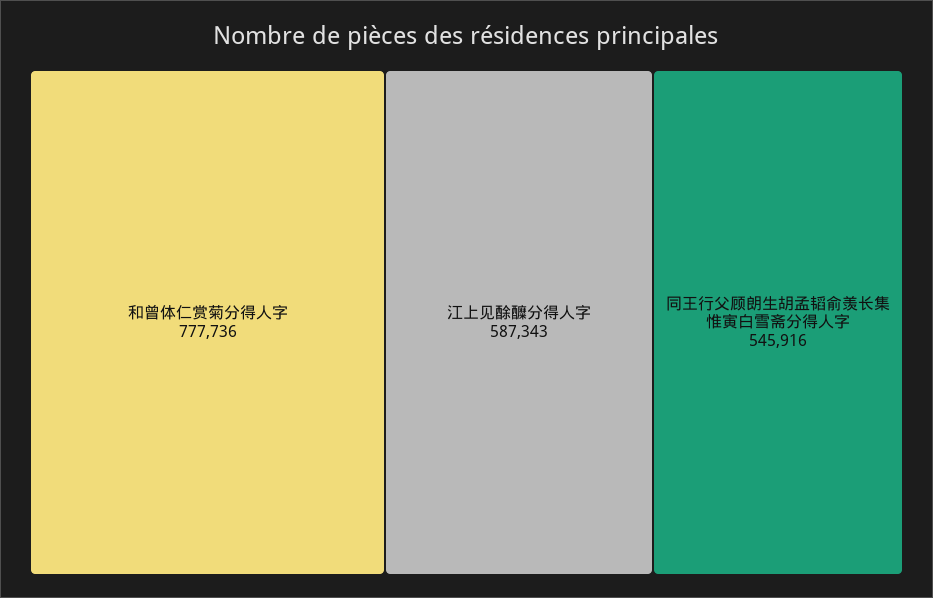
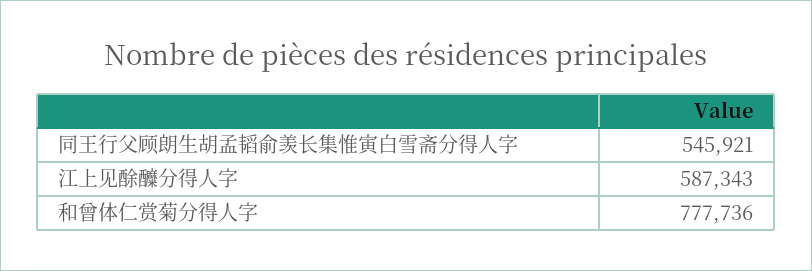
  {
    "和曾体仁赏菊分得人字": 777736,
    "江上见酴醾分得人字": 587343,
-   "同王行父顾朗生胡孟韬俞羡长集惟寅白雪斋分得人字": 545916
+   "同王行父顾朗生胡孟韬俞羡长集惟寅白雪斋分得人字": 545921
  }

